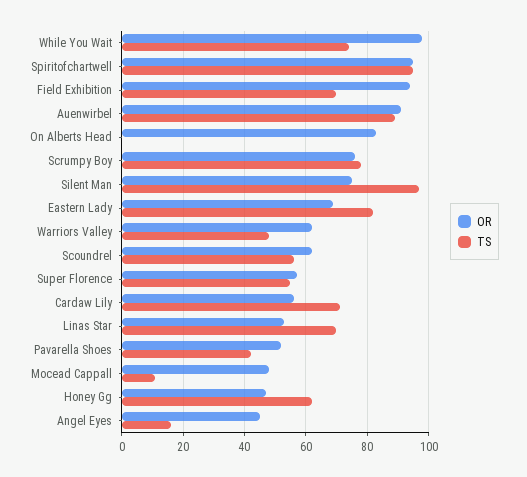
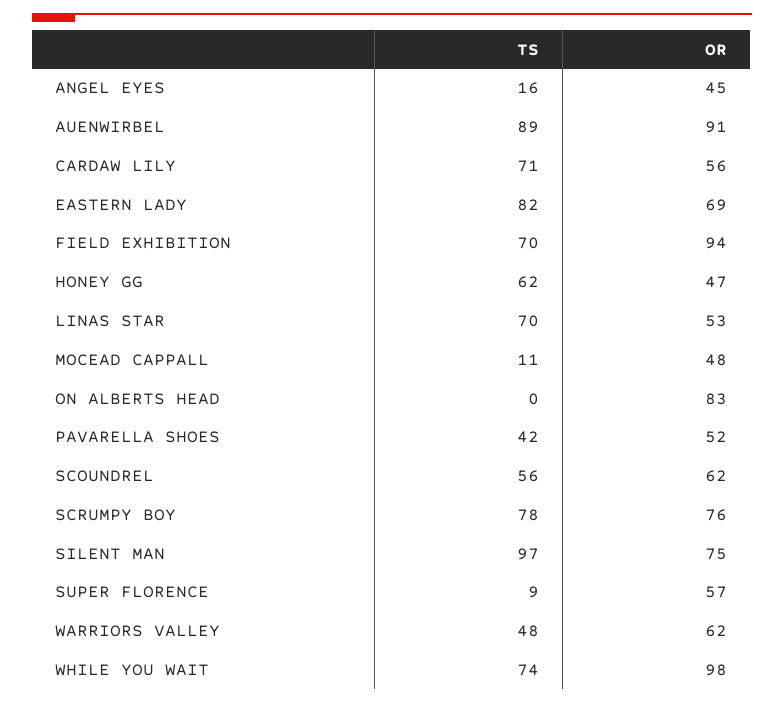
  {
    "OR": {
      "While You Wait": 98,
-     "Spiritofchartwell": 95,
      "Field Exhibition": 94,
      "Auenwirbel": 91,
      "On Alberts Head": 83,
      "Scrumpy Boy": 76,
      "Silent Man": 75,
      "Eastern Lady": 69,
      "Warriors Valley": 62,
      "Scoundrel": 62,
      "Super Florence": 57,
      "Cardaw Lily": 56,
      "Linas Star": 53,
      "Pavarella Shoes": 52,
      "Mocead Cappall": 48,
      "Honey Gg": 47,
      "Angel Eyes": 45
    },
    "TS": {
      "While You Wait": 74,
-     "Spiritofchartwell": 95,
      "Field Exhibition": 70,
      "Auenwirbel": 89,
      "On Alberts Head": 0,
      "Scrumpy Boy": 78,
      "Silent Man": 97,
      "Eastern Lady": 82,
      "Warriors Valley": 48,
      "Scoundrel": 56,
-     "Super Florence": 55,
+     "Super Florence": 9,
      "Cardaw Lily": 71,
      "Linas Star": 70,
      "Pavarella Shoes": 42,
      "Mocead Cappall": 11,
      "Honey Gg": 62,
      "Angel Eyes": 16
    }
  }

